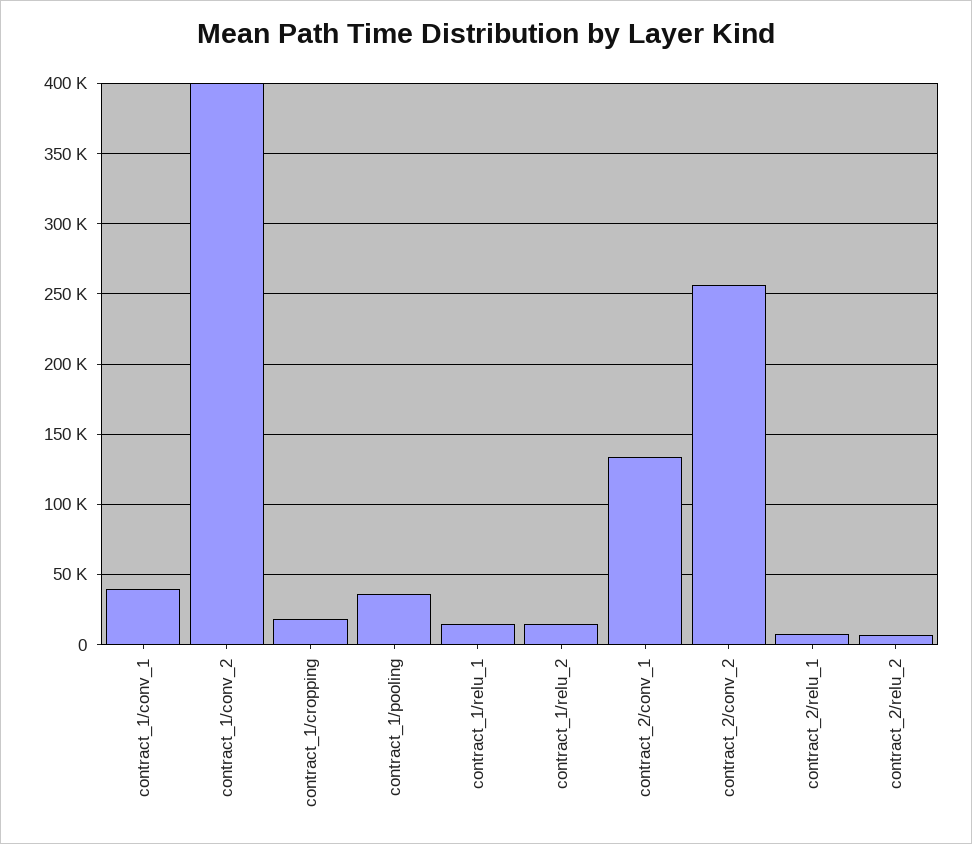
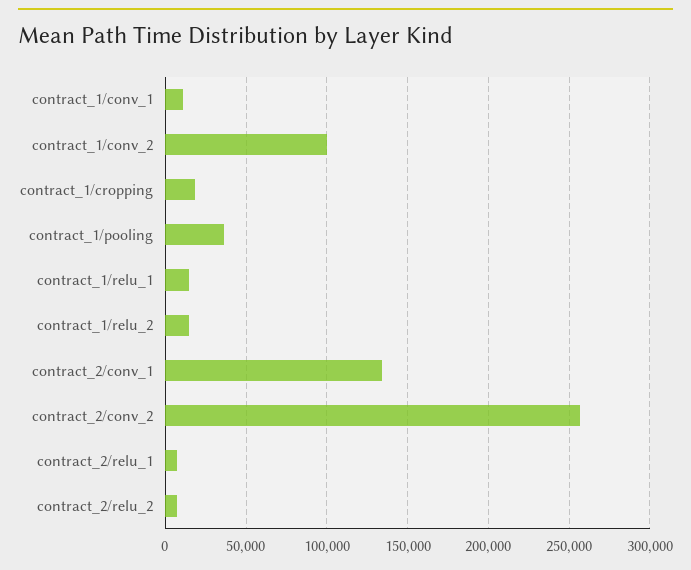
  {
-   "contract_1/conv_1": 40000,
+   "contract_1/conv_1": 10000,
-   "contract_1/conv_2": 400000,
+   "contract_1/conv_2": 100000,
    "contract_1/cropping": 20000,
    "contract_1/pooling": 35000,
    "contract_1/relu_1": 15000,
    "contract_1/relu_2": 15000,
    "contract_2/conv_1": 135000,
    "contract_2/conv_2": 255000,
    "contract_2/relu_1": 5000,
    "contract_2/relu_2": 5000
  }

